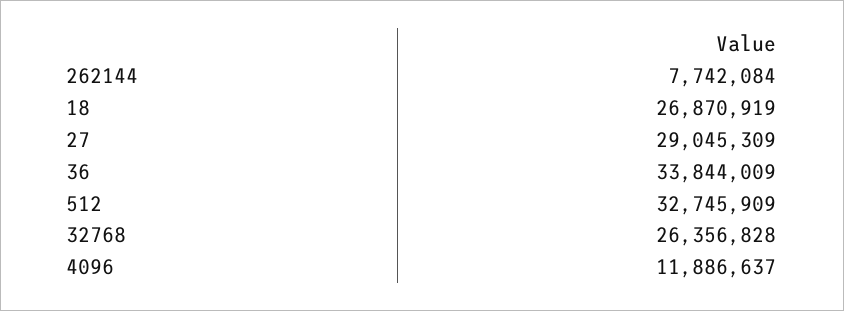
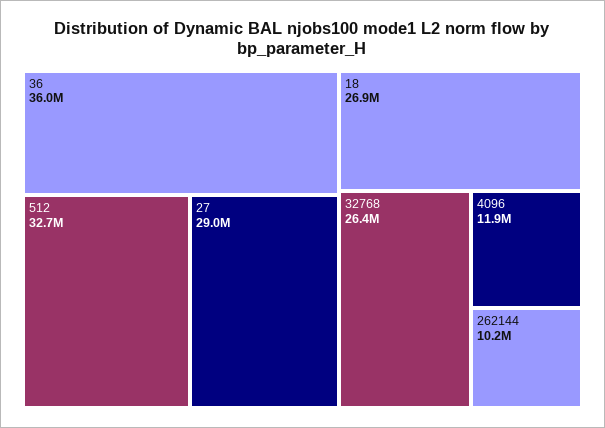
  {
-   "262144": 7742084,
+   "262144": 10200000,
    "18": 26870919,
    "27": 29045309,
-   "36": 33844009,
+   "36": 36000000,
    "512": 32745909,
    "32768": 26356828,
    "4096": 11886637
  }

